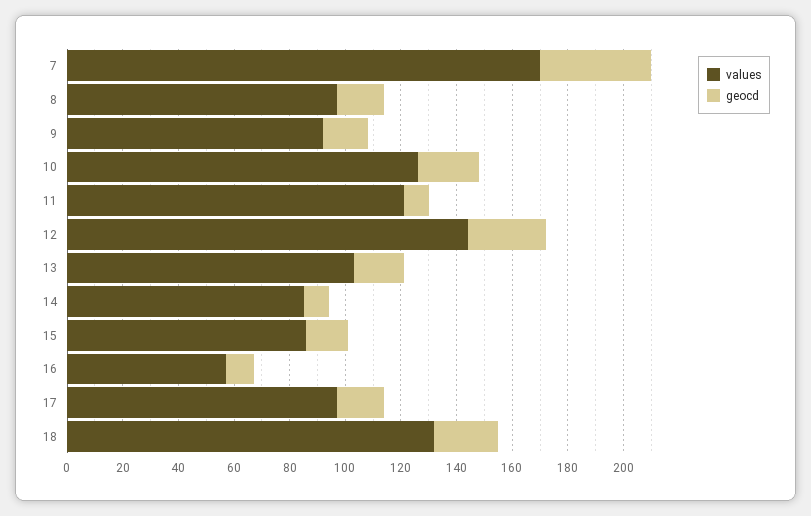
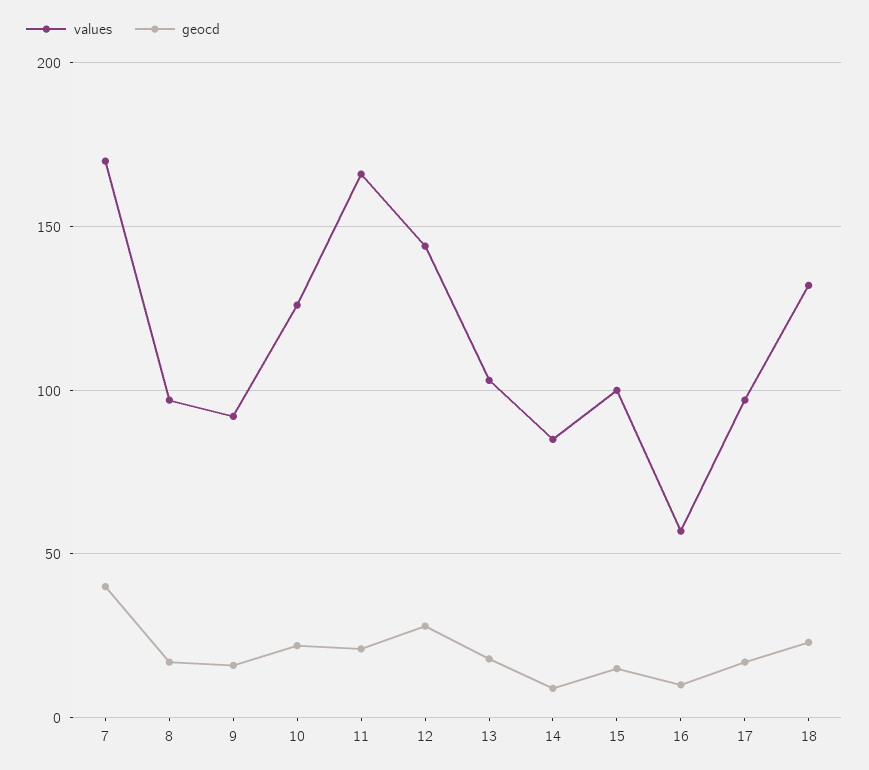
  {
    "values": {
      "7": 170,
      "8": 95,
      "9": 90,
      "10": 125,
-     "11": 120,
+     "11": 165,
      "12": 145,
      "13": 105,
      "14": 85,
-     "15": 85,
+     "15": 100,
      "16": 55,
      "17": 95,
      "18": 130
    },
    "geocd": {
      "7": 40,
      "8": 15,
      "9": 15,
      "10": 20,
-     "11": 10,
+     "11": 20,
      "12": 30,
      "13": 20,
      "14": 10,
      "15": 15,
      "16": 10,
      "17": 15,
      "18": 25
    }
  }

